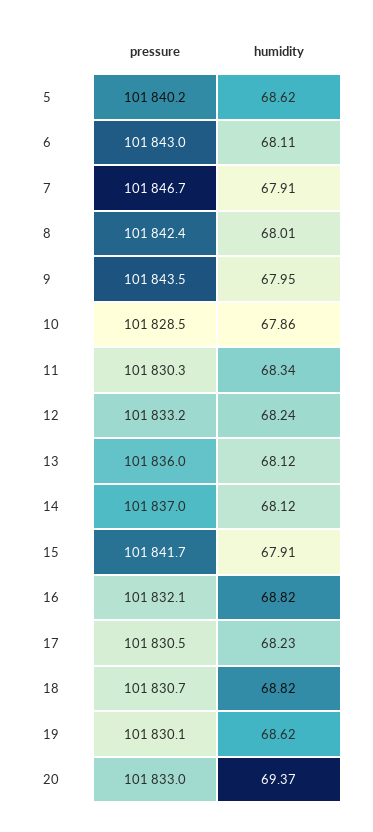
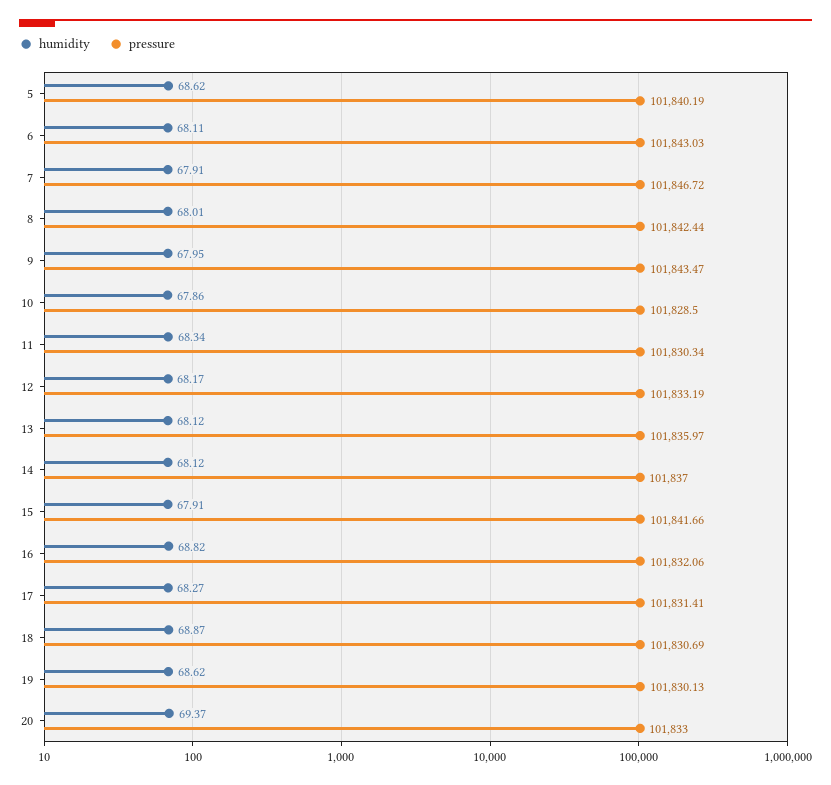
  {
    "pressure": {
      "5": 101840.19,
      "6": 101843.03,
      "7": 101846.72,
      "8": 101842.44,
      "9": 101843.47,
      "10": 101828.5,
      "11": 101830.34,
      "12": 101833.19,
      "13": 101835.97,
      "14": 101837,
      "15": 101841.66,
      "16": 101832.06,
-     "17": 101830.5,
+     "17": 101831.41,
      "18": 101830.69,
      "19": 101830.13,
      "20": 101833
    },
    "humidity": {
      "5": 68.62,
      "6": 68.11,
      "7": 67.91,
      "8": 68.01,
      "9": 67.95,
      "10": 67.86,
      "11": 68.34,
-     "12": 68.24,
+     "12": 68.17,
      "13": 68.12,
      "14": 68.12,
      "15": 67.91,
      "16": 68.82,
-     "17": 68.23,
+     "17": 68.27,
-     "18": 68.82,
+     "18": 68.87,
      "19": 68.62,
      "20": 69.37
    }
  }

